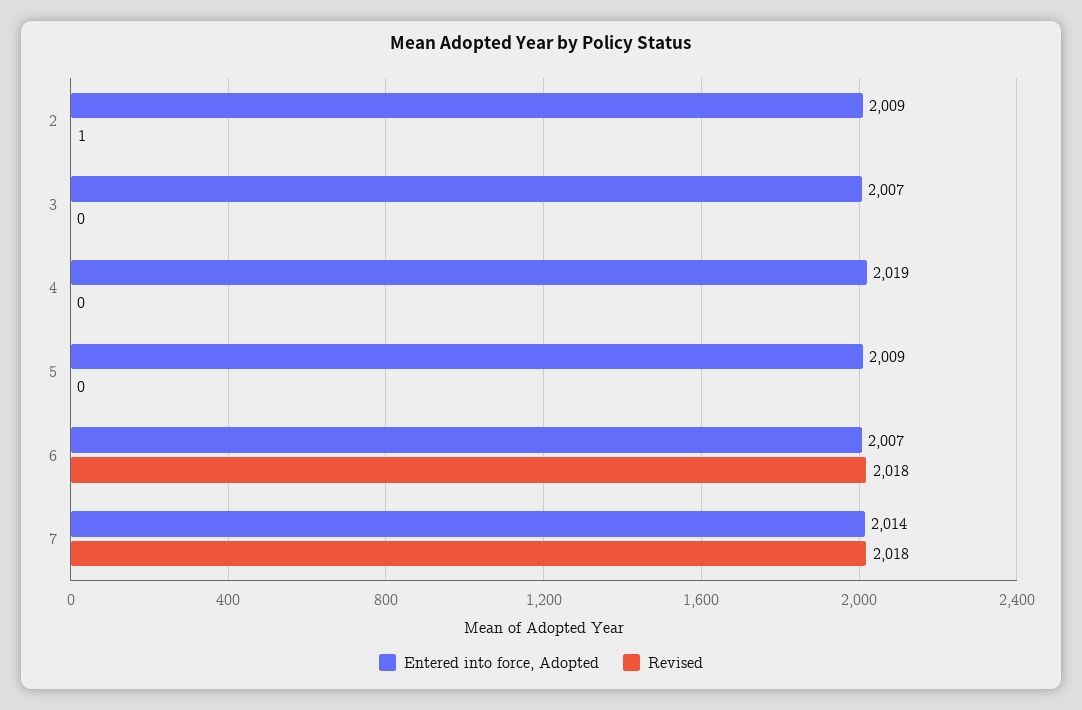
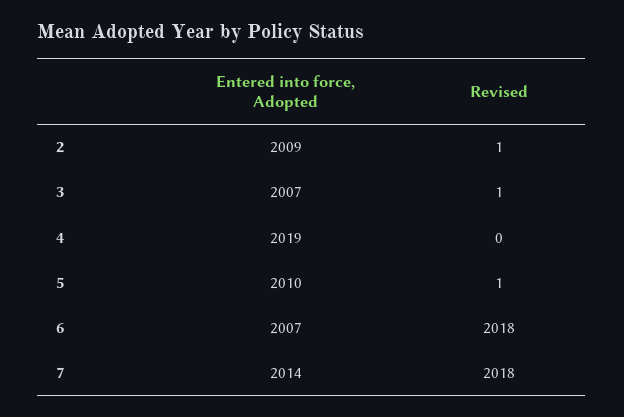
  {
    "Entered into force, Adopted": {
      "2": 2009,
      "3": 2007,
      "4": 2019,
-     "5": 2009,
+     "5": 2010,
      "6": 2007,
      "7": 2014
    },
    "Revised": {
      "2": 1,
-     "3": 0,
+     "3": 1,
      "4": 0,
-     "5": 0,
+     "5": 1,
      "6": 2018,
      "7": 2018
    }
  }

